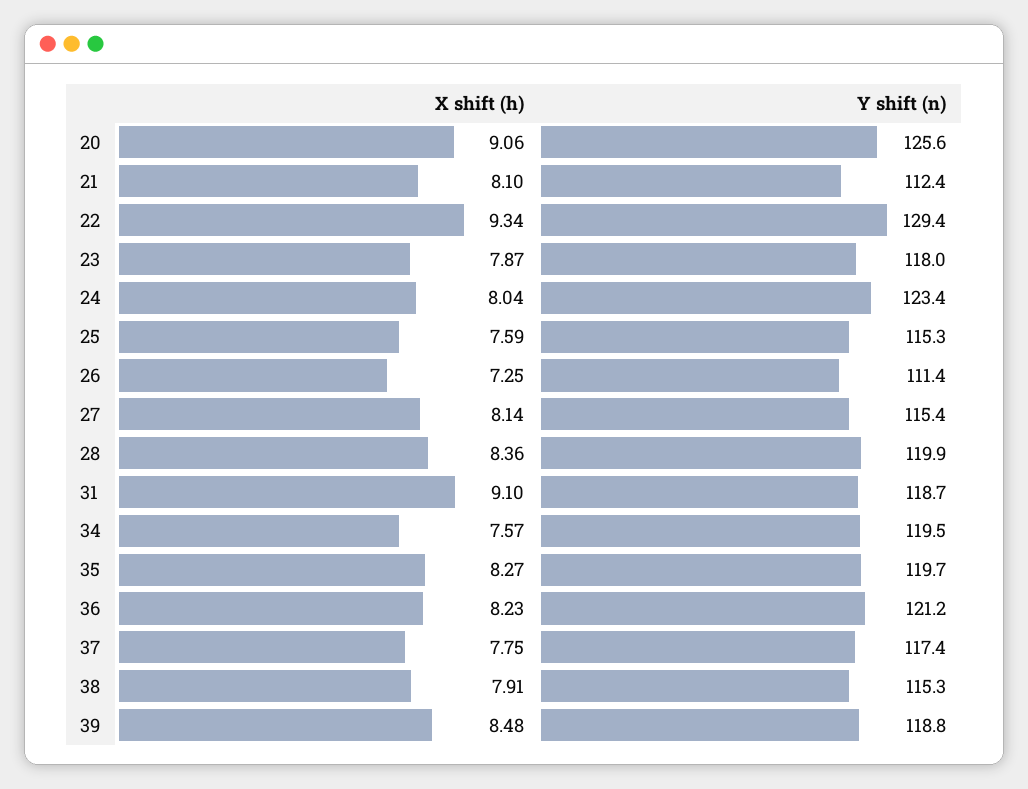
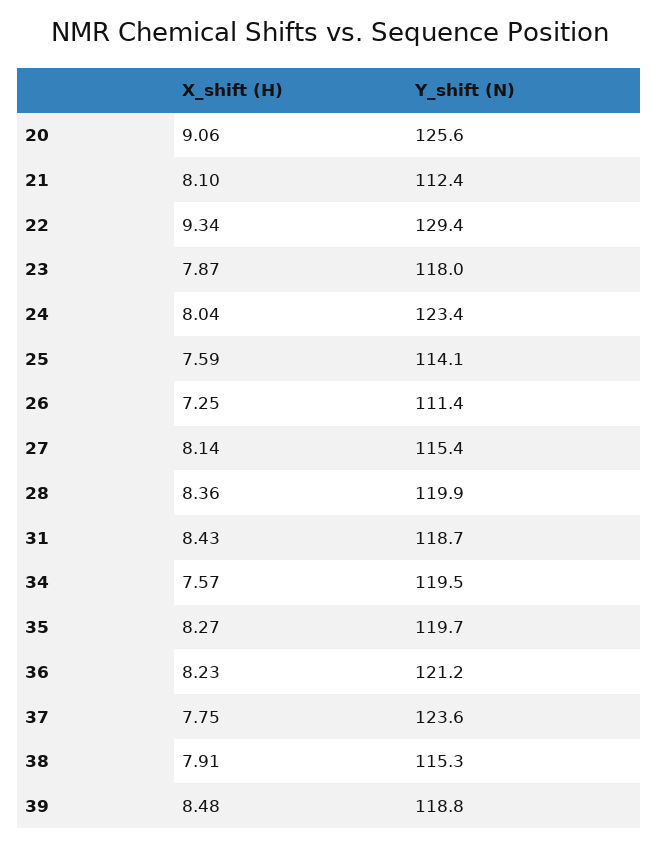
  {
    "X shift (h)": {
      "20": 9.06,
      "21": 8.1,
      "22": 9.34,
      "23": 7.87,
      "24": 8.04,
      "25": 7.59,
      "26": 7.25,
      "27": 8.14,
      "28": 8.36,
-     "31": 9.1,
+     "31": 8.43,
      "34": 7.57,
      "35": 8.27,
      "36": 8.23,
      "37": 7.75,
      "38": 7.91,
      "39": 8.48
    },
    "Y shift (n)": {
      "20": 125.6,
      "21": 112.4,
      "22": 129.4,
      "23": 118,
      "24": 123.4,
-     "25": 115.3,
+     "25": 114.1,
      "26": 111.4,
      "27": 115.4,
      "28": 119.9,
      "31": 118.7,
      "34": 119.5,
      "35": 119.7,
      "36": 121.2,
-     "37": 117.4,
+     "37": 123.6,
      "38": 115.3,
      "39": 118.8
    }
  }

